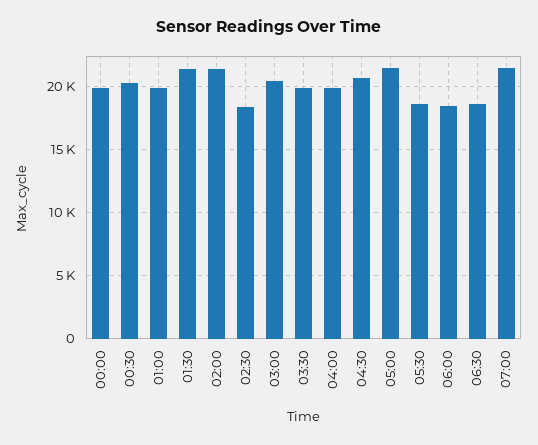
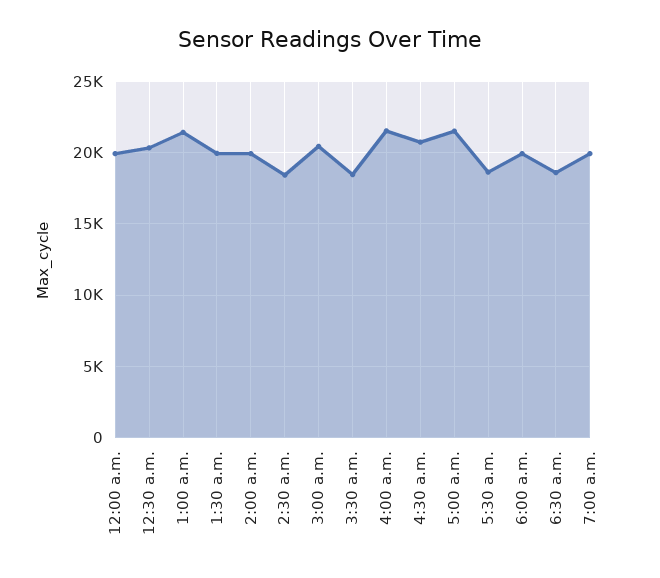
  {
    "00:00": 20000,
    "00:30": 20500,
-   "01:00": 20000,
+   "01:00": 21500,
-   "01:30": 21500,
+   "01:30": 20000,
-   "02:00": 21500,
+   "02:00": 20000,
    "02:30": 18500,
    "03:00": 20500,
-   "03:30": 20000,
+   "03:30": 18500,
-   "04:00": 20000,
+   "04:00": 21500,
    "04:30": 20500,
    "05:00": 21500,
    "05:30": 18500,
-   "06:00": 18500,
+   "06:00": 20000,
    "06:30": 18500,
-   "07:00": 21500
+   "07:00": 20000
  }

